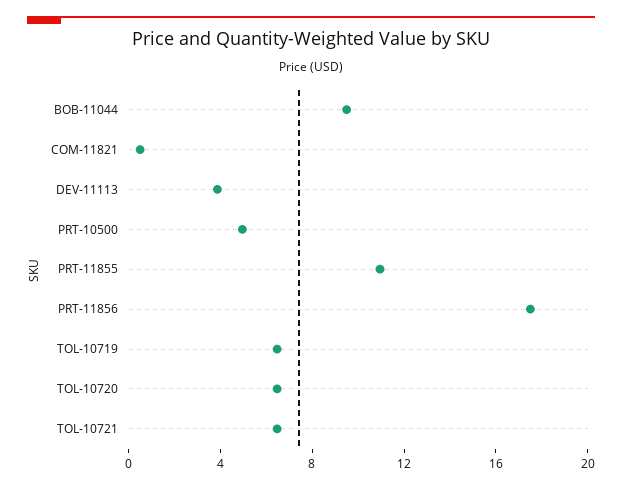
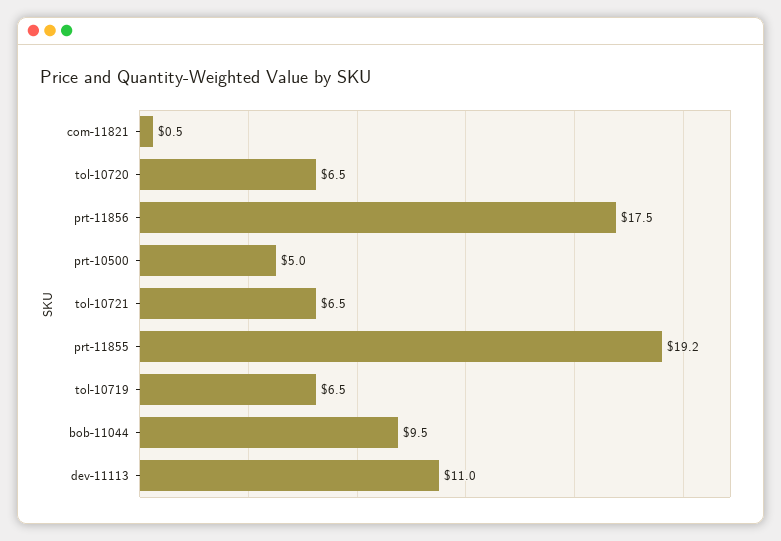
  {
    "BOB-11044": 9.5,
    "COM-11821": 0.5,
-   "DEV-11113": 4,
+   "DEV-11113": 11,
    "PRT-10500": 5,
-   "PRT-11855": 11,
+   "PRT-11855": 19.2,
    "PRT-11856": 17.5,
    "TOL-10719": 6.5,
    "TOL-10720": 6.5,
    "TOL-10721": 6.5
  }

